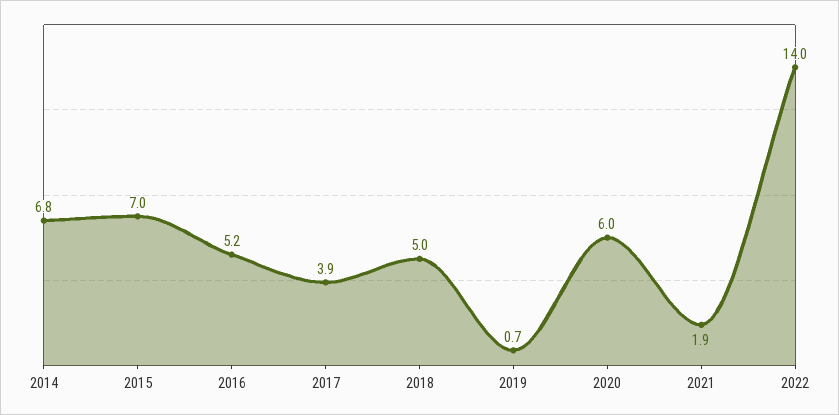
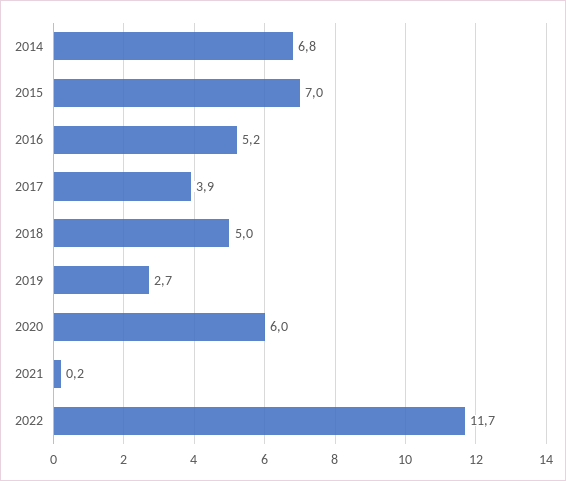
  {
    "2014": 6.8,
    "2015": 7,
    "2016": 5.2,
    "2017": 3.9,
    "2018": 5,
-   "2019": 0.7,
+   "2019": 2.7,
    "2020": 6,
-   "2021": 1.9,
+   "2021": 0.2,
-   "2022": 14
+   "2022": 11.7
  }

